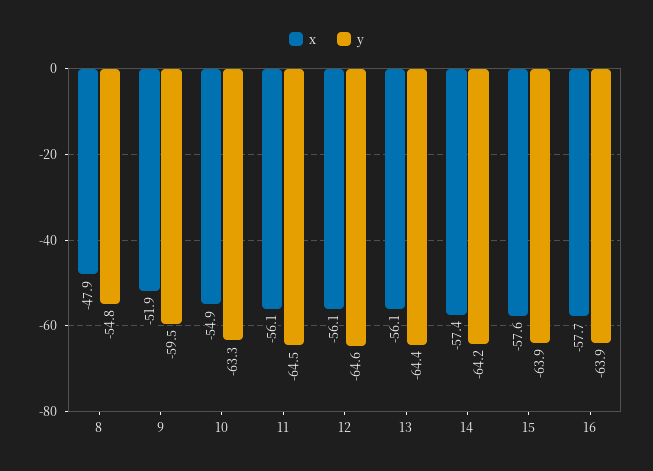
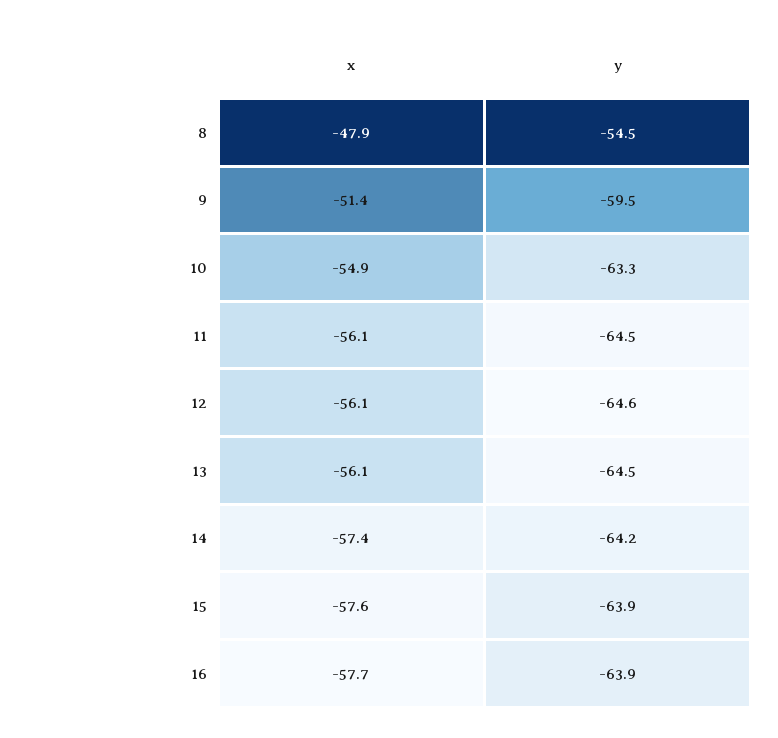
  {
    "x": {
      "8": -47.9,
-     "9": -51.9,
+     "9": -51.4,
      "10": -54.9,
      "11": -56.1,
      "12": -56.1,
      "13": -56.1,
      "14": -57.4,
      "15": -57.6,
      "16": -57.7
    },
    "y": {
-     "8": -54.8,
+     "8": -54.5,
      "9": -59.5,
      "10": -63.3,
      "11": -64.5,
      "12": -64.6,
-     "13": -64.4,
+     "13": -64.5,
      "14": -64.2,
      "15": -63.9,
      "16": -63.9
    }
  }

